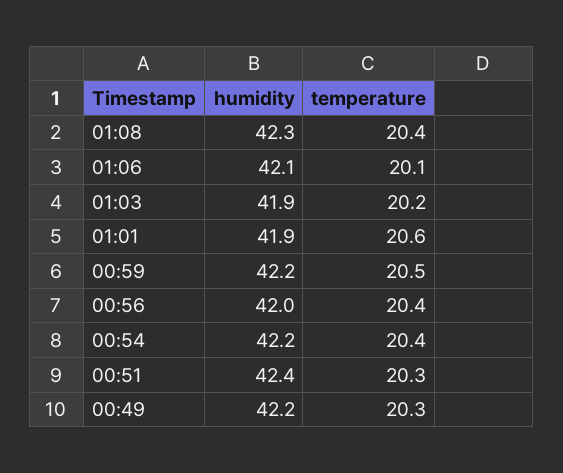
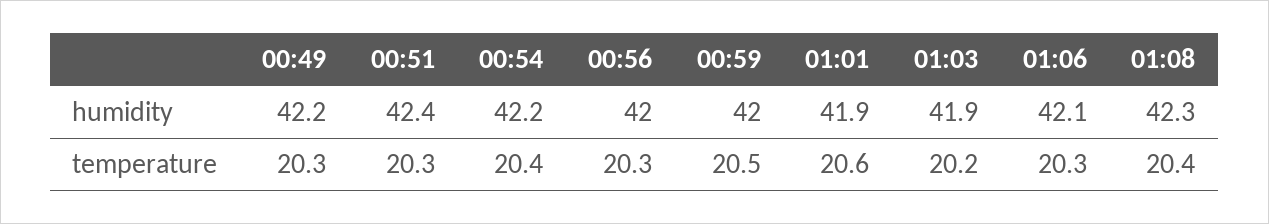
  {
    "humidity": {
      "01:08": 42.3,
      "01:06": 42.1,
      "01:03": 41.9,
      "01:01": 41.9,
-     "00:59": 42.2,
+     "00:59": 42,
      "00:56": 42,
      "00:54": 42.2,
      "00:51": 42.4,
      "00:49": 42.2
    },
    "temperature": {
      "01:08": 20.4,
-     "01:06": 20.1,
+     "01:06": 20.3,
      "01:03": 20.2,
      "01:01": 20.6,
      "00:59": 20.5,
-     "00:56": 20.4,
+     "00:56": 20.3,
      "00:54": 20.4,
      "00:51": 20.3,
      "00:49": 20.3
    }
  }

